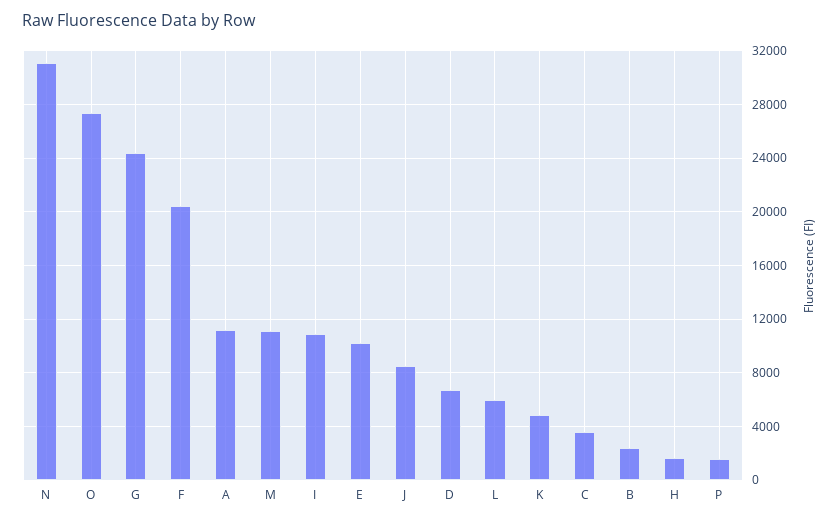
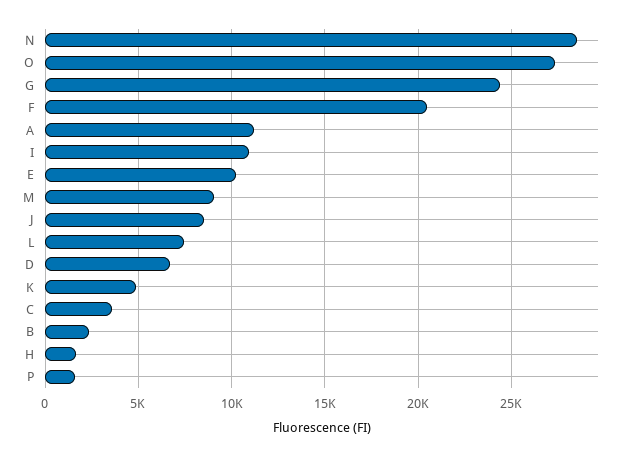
  {
-   "N": 31000,
+   "N": 28500,
    "O": 27500,
    "G": 24500,
    "F": 20500,
    "A": 11000,
-   "M": 11000,
+   "M": 9000,
    "I": 11000,
    "E": 10000,
    "J": 8500,
    "D": 6500,
-   "L": 6000,
+   "L": 7500,
    "K": 5000,
    "C": 3500,
    "B": 2500,
    "H": 1500,
    "P": 1500
  }

